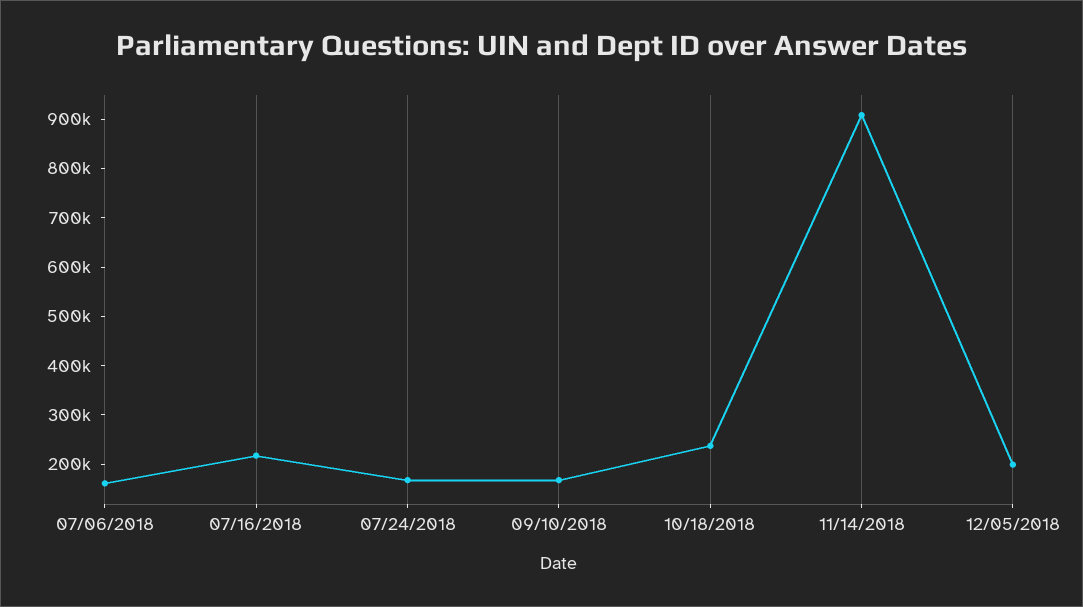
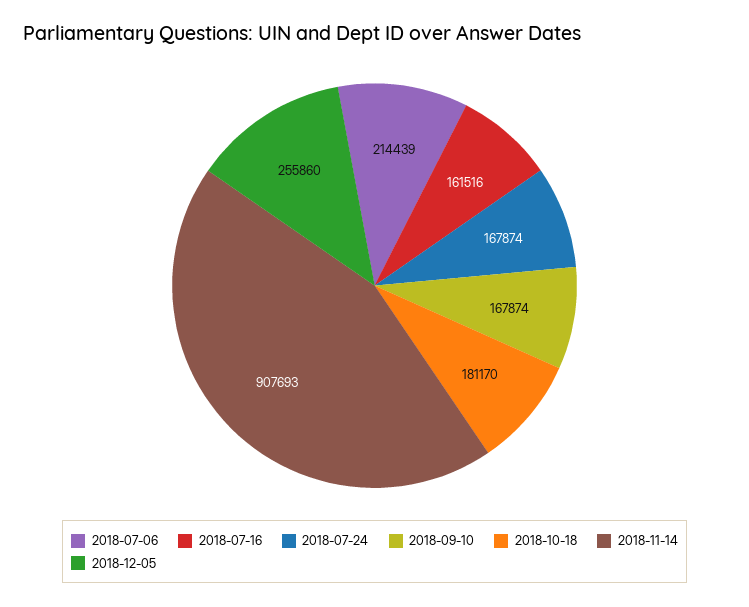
  {
-   "07/06/2018": 160000,
+   "07/06/2018": 214439,
-   "07/16/2018": 220000,
+   "07/16/2018": 161516,
    "07/24/2018": 167874,
    "09/10/2018": 167874,
-   "10/18/2018": 240000,
+   "10/18/2018": 181170,
    "11/14/2018": 907693,
-   "12/05/2018": 200000
+   "12/05/2018": 255860
  }

